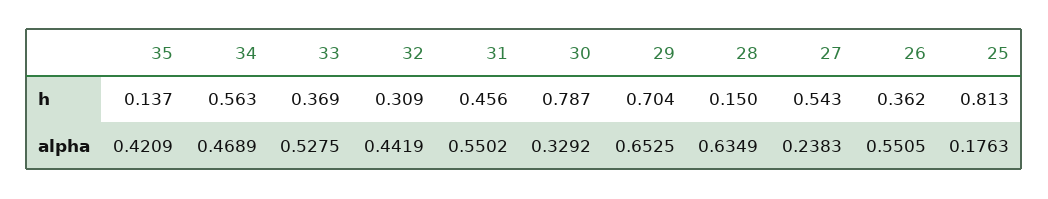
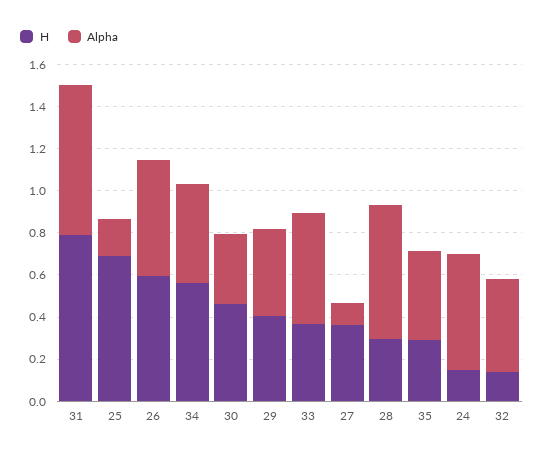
  {
    "h": {
-     "35": 0.137,
+     "35": 0.3,
      "34": 0.563,
      "33": 0.369,
-     "32": 0.309,
+     "32": 0.15,
-     "31": 0.456,
+     "31": 0.8,
-     "30": 0.787,
+     "30": 0.45,
-     "29": 0.704,
+     "29": 0.4,
-     "28": 0.15,
+     "28": 0.3,
-     "27": 0.543,
+     "27": 0.35,
-     "26": 0.362,
+     "26": 0.6,
-     "25": 0.813
+     "25": 0.7,
+     "24": 0.15
    },
    "alpha": {
      "35": 0.4209,
      "34": 0.4689,
      "33": 0.5275,
      "32": 0.4419,
-     "31": 0.5502,
+     "31": 0.7,
      "30": 0.3292,
-     "29": 0.6525,
+     "29": 0.4,
      "28": 0.6349,
-     "27": 0.2383,
+     "27": 0.1,
      "26": 0.5505,
-     "25": 0.1763
+     "25": 0.1763,
+     "24": 0.55
    }
  }

